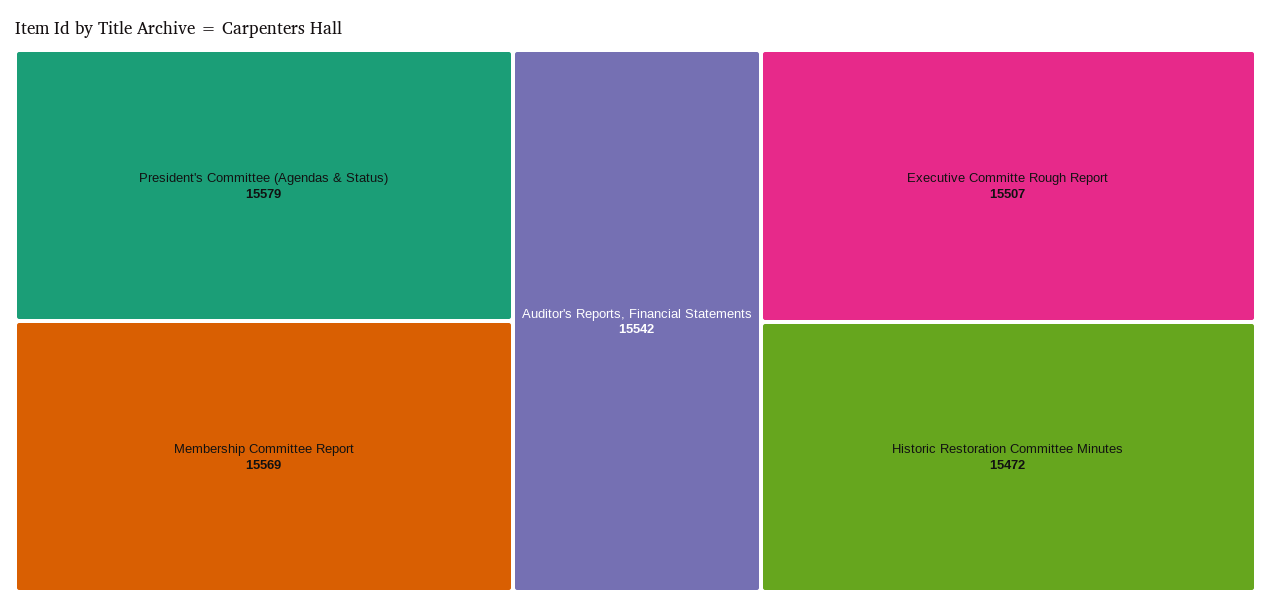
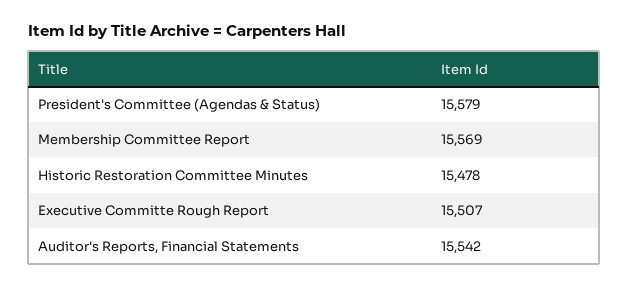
  {
    "President's Committee (Agendas & Status)": 15579,
    "Membership Committee Report": 15569,
    "Auditor's Reports, Financial Statements": 15542,
    "Executive Committe Rough Report": 15507,
-   "Historic Restoration Committee Minutes": 15472
+   "Historic Restoration Committee Minutes": 15478
  }

